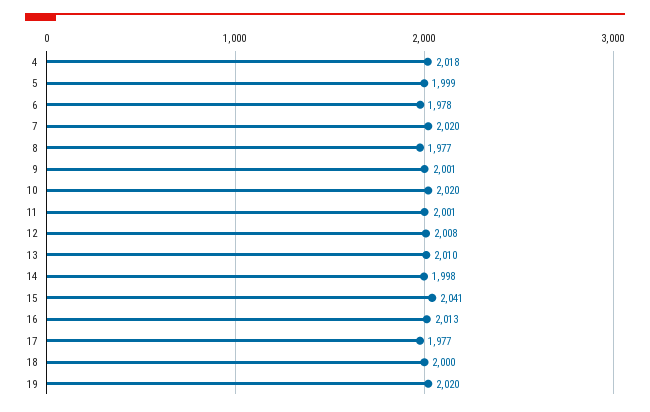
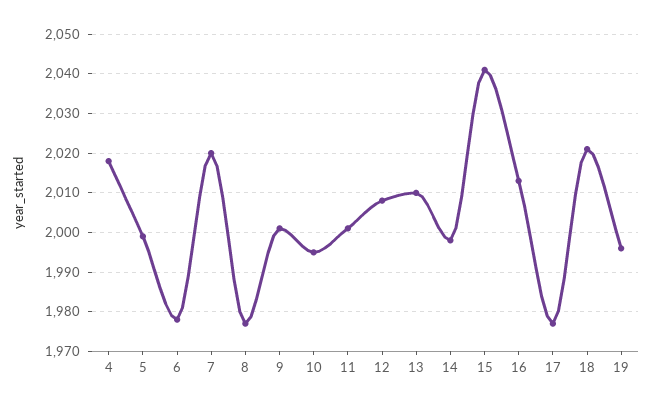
  {
    "4": 2018,
    "5": 1999,
    "6": 1978,
    "7": 2020,
    "8": 1977,
    "9": 2001,
-   "10": 2020,
+   "10": 1995,
    "11": 2001,
    "12": 2008,
    "13": 2010,
    "14": 1998,
    "15": 2041,
    "16": 2013,
    "17": 1977,
-   "18": 2000,
+   "18": 2020,
-   "19": 2020
+   "19": 1995
  }

